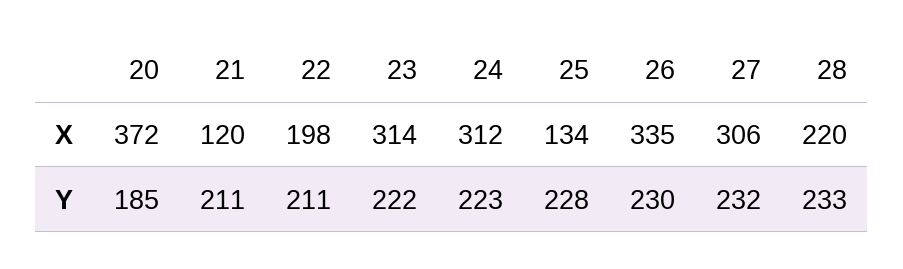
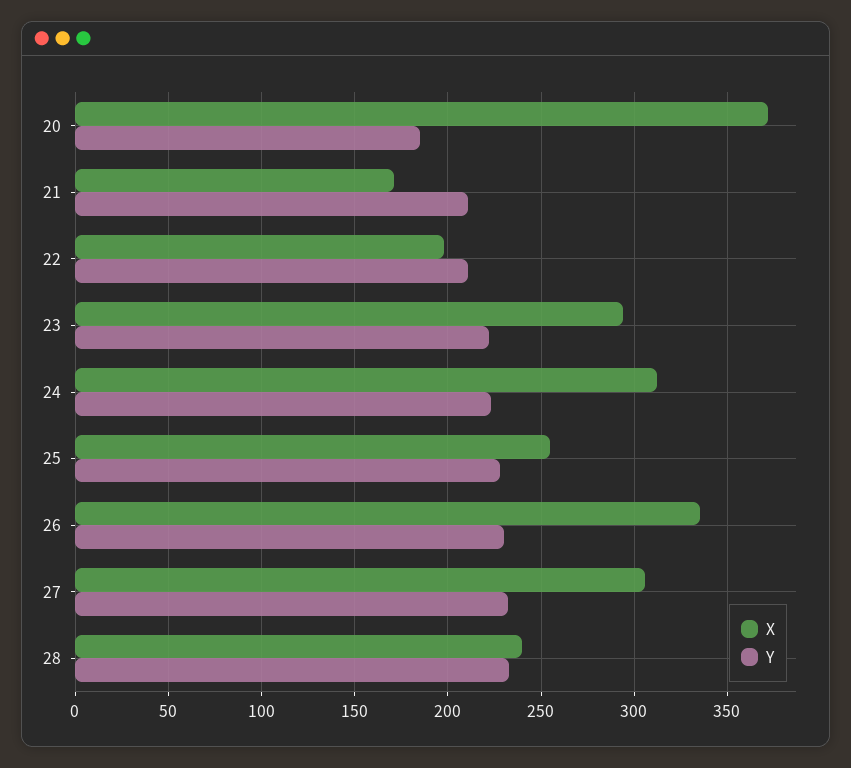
  {
    "X": {
      "20": 372,
-     "21": 120,
+     "21": 170,
      "22": 198,
-     "23": 314,
+     "23": 295,
      "24": 312,
-     "25": 134,
+     "25": 255,
      "26": 335,
      "27": 306,
-     "28": 220
+     "28": 240
    },
    "Y": {
      "20": 185,
      "21": 211,
      "22": 211,
      "23": 222,
      "24": 223,
      "25": 228,
      "26": 230,
      "27": 232,
      "28": 233
    }
  }

